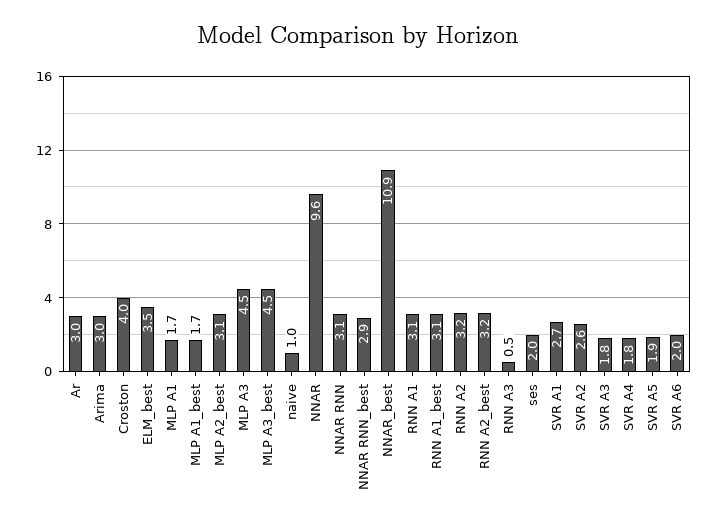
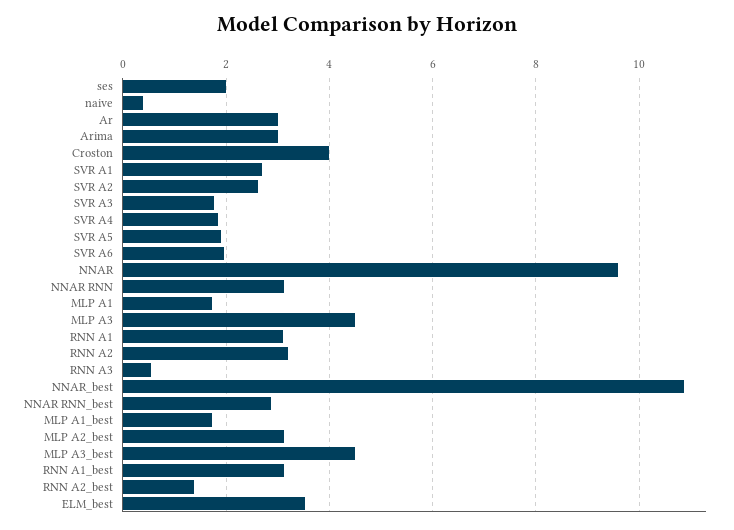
  {
    "Ar": 3,
    "Arima": 3,
    "Croston": 4,
    "ELM_best": 3.5,
    "MLP A1": 1.7,
    "MLP A1_best": 1.7,
    "MLP A2_best": 3.1,
    "MLP A3": 4.5,
    "MLP A3_best": 4.5,
-   "naive": 1,
+   "naive": 0.4,
    "NNAR": 9.6,
    "NNAR RNN": 3.1,
    "NNAR RNN_best": 2.9,
    "NNAR_best": 10.9,
    "RNN A1": 3.1,
    "RNN A1_best": 3.1,
    "RNN A2": 3.2,
-   "RNN A2_best": 3.2,
+   "RNN A2_best": 1.4,
    "RNN A3": 0.5,
    "ses": 2,
    "SVR A1": 2.7,
    "SVR A2": 2.6,
    "SVR A3": 1.8,
    "SVR A4": 1.8,
    "SVR A5": 1.9,
    "SVR A6": 2
  }

